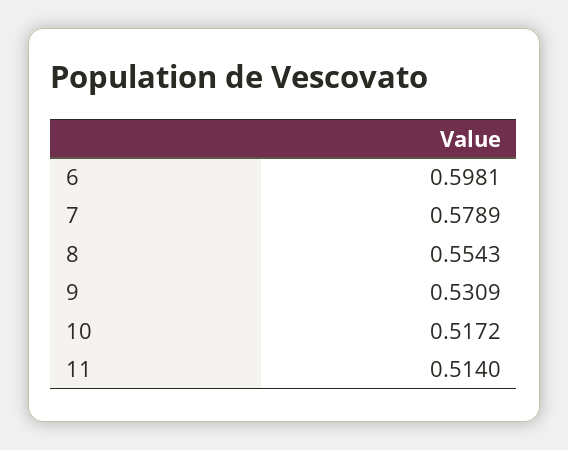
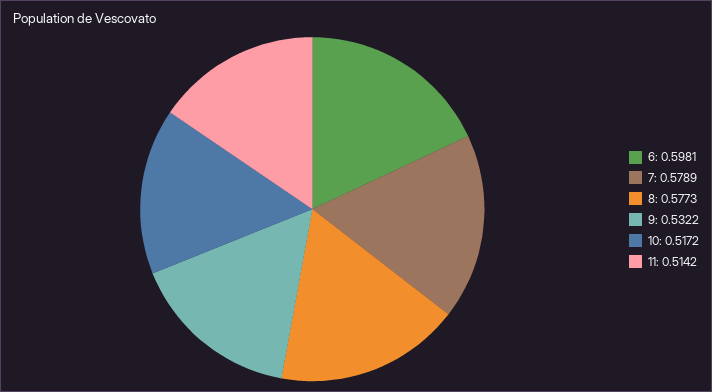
  {
    "6": 0.5981,
    "7": 0.5789,
-   "8": 0.5543,
+   "8": 0.5773,
-   "9": 0.5309,
+   "9": 0.5322,
    "10": 0.5172,
-   "11": 0.514
+   "11": 0.5142
  }

